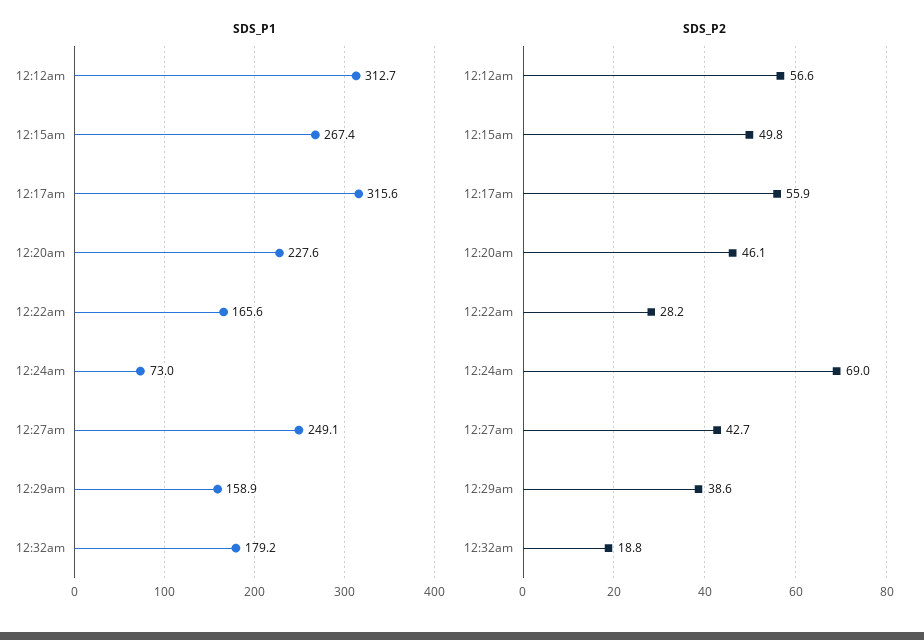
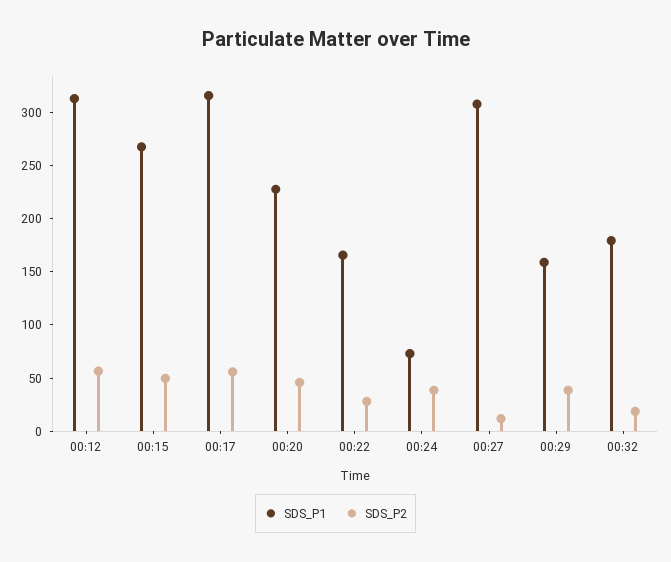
  {
    "SDS_P1": {
      "12:12am": 312.7,
      "12:15am": 267.4,
      "12:17am": 315.6,
      "12:20am": 227.6,
      "12:22am": 165.6,
      "12:24am": 73,
-     "12:27am": 249.1,
+     "12:27am": 310,
      "12:29am": 158.9,
      "12:32am": 179.2
    },
    "SDS_P2": {
      "12:12am": 56.6,
      "12:15am": 49.8,
      "12:17am": 55.9,
      "12:20am": 46.1,
      "12:22am": 28.2,
-     "12:24am": 69,
+     "12:24am": 40,
-     "12:27am": 42.7,
+     "12:27am": 10,
      "12:29am": 38.6,
      "12:32am": 18.8
    }
  }

